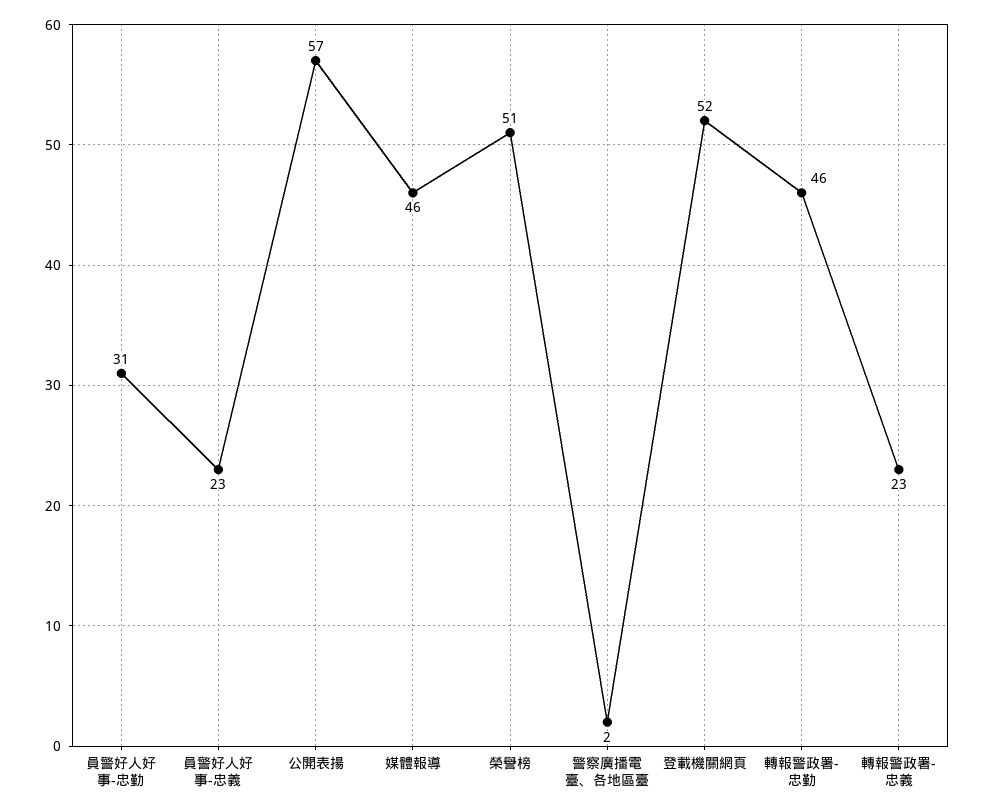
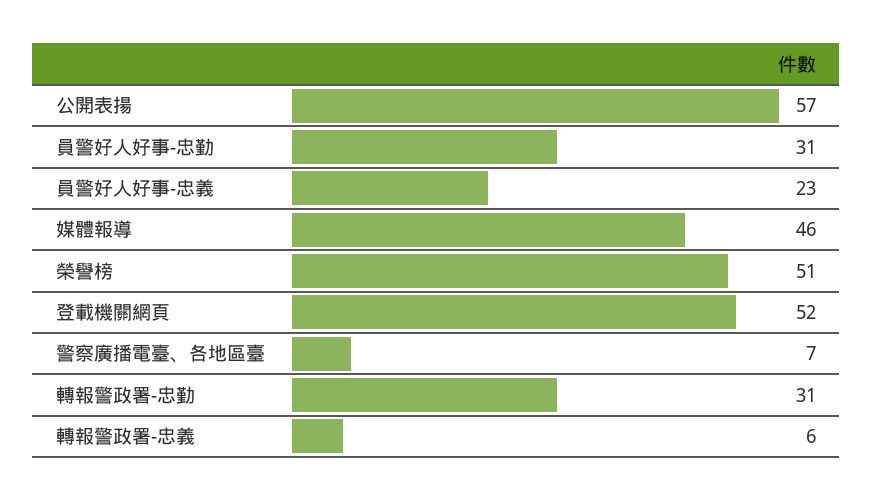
  {
    "員警好人好事-忠勤": 31,
    "員警好人好事-忠義": 23,
    "公開表揚": 57,
    "媒體報導": 46,
    "榮譽榜": 51,
-   "警察廣播電臺、各地區臺": 2,
+   "警察廣播電臺、各地區臺": 7,
    "登載機關網頁": 52,
-   "轉報警政署-忠勤": 46,
+   "轉報警政署-忠勤": 31,
-   "轉報警政署-忠義": 23
+   "轉報警政署-忠義": 6
  }

